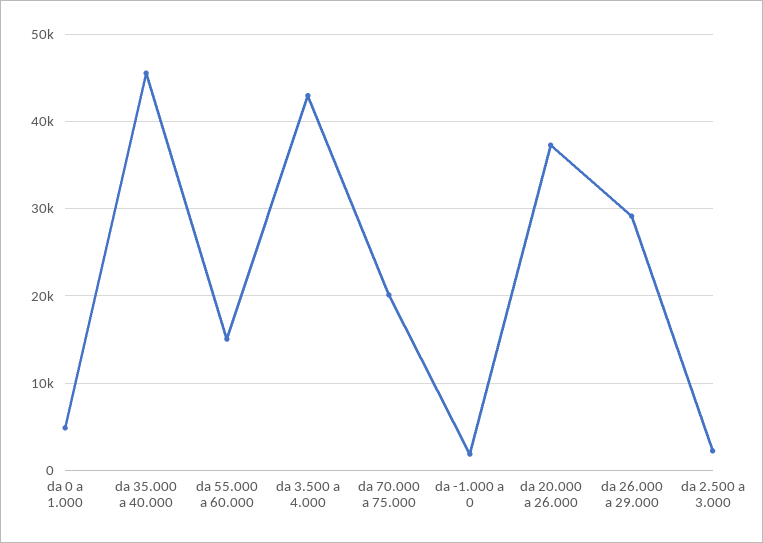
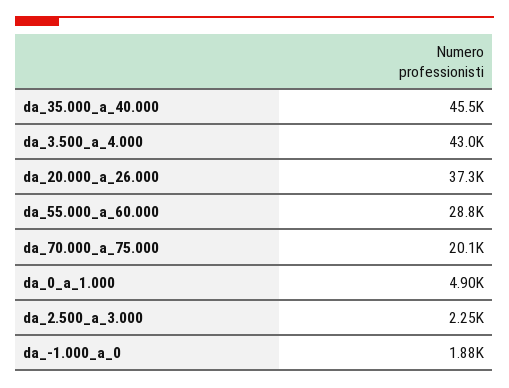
  {
    "da 0 a 1.000": 4900,
    "da 35.000 a 40.000": 45500,
-   "da 55.000 a 60.000": 15000,
+   "da 55.000 a 60.000": 28800,
    "da 3.500 a 4.000": 43000,
    "da 70.000 a 75.000": 20100,
    "da -1.000 a 0": 1880,
    "da 20.000 a 26.000": 37300,
-   "da 26.000 a 29.000": 29000,
    "da 2.500 a 3.000": 2250
  }

